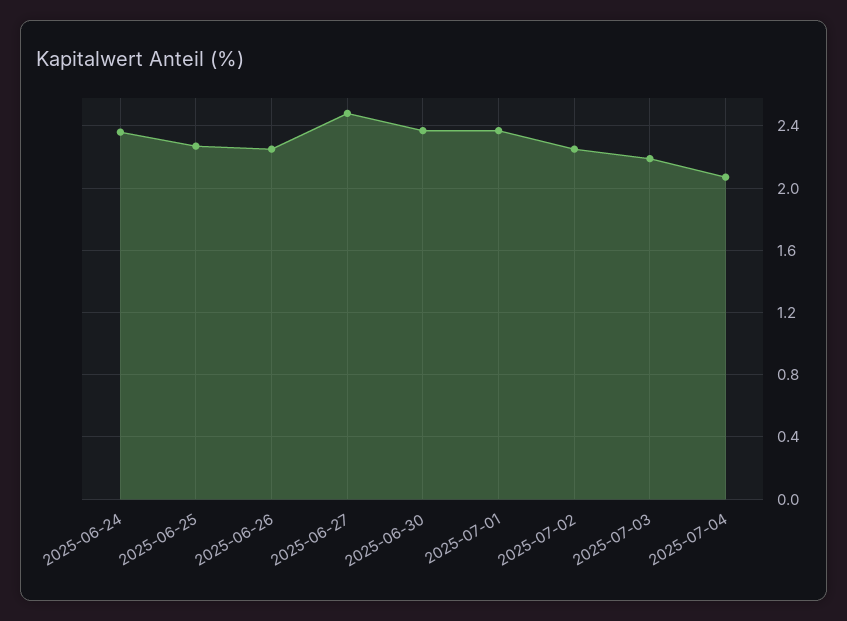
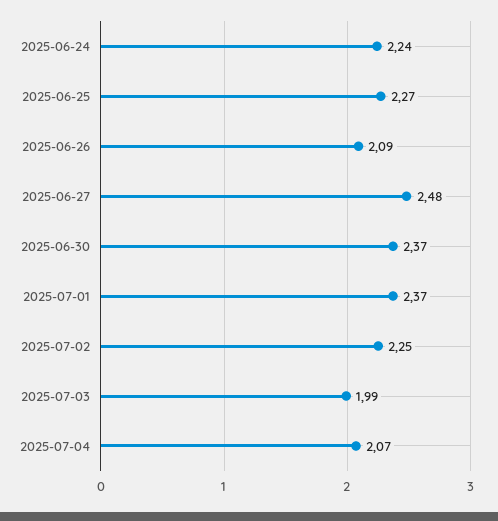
  {
-   "2025-06-24": 2.35,
+   "2025-06-24": 2.24,
    "2025-06-25": 2.27,
-   "2025-06-26": 2.25,
+   "2025-06-26": 2.09,
    "2025-06-27": 2.48,
    "2025-06-30": 2.37,
    "2025-07-01": 2.37,
    "2025-07-02": 2.25,
-   "2025-07-03": 2.2,
+   "2025-07-03": 1.99,
    "2025-07-04": 2.07
  }

